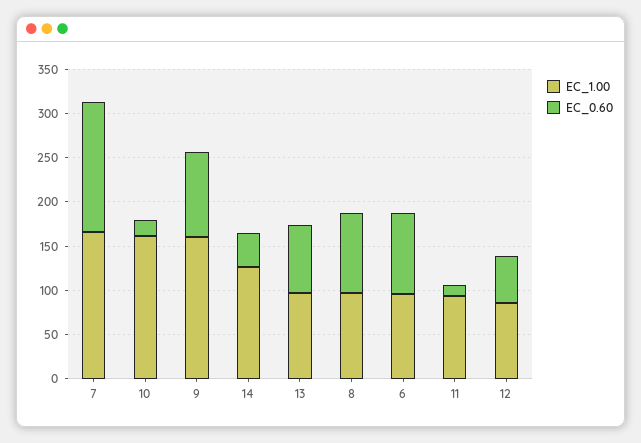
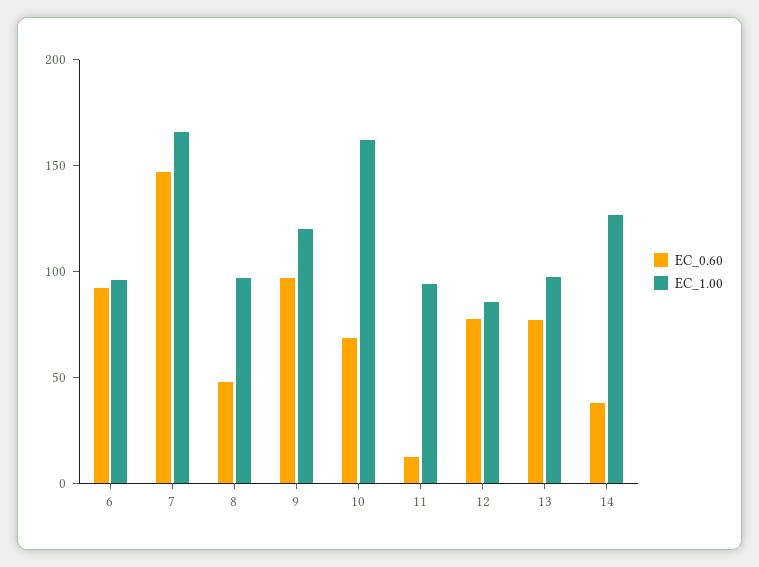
  {
    "EC_1.00": {
      "7": 170,
      "10": 160,
-     "9": 160,
+     "9": 120,
      "14": 130,
      "13": 100,
      "8": 100,
      "6": 100,
      "11": 90,
      "12": 90
    },
    "EC_0.60": {
      "7": 150,
-     "10": 20,
+     "10": 70,
      "9": 100,
      "14": 40,
      "13": 80,
-     "8": 90,
+     "8": 50,
      "6": 90,
      "11": 10,
-     "12": 50
+     "12": 80
    }
  }

